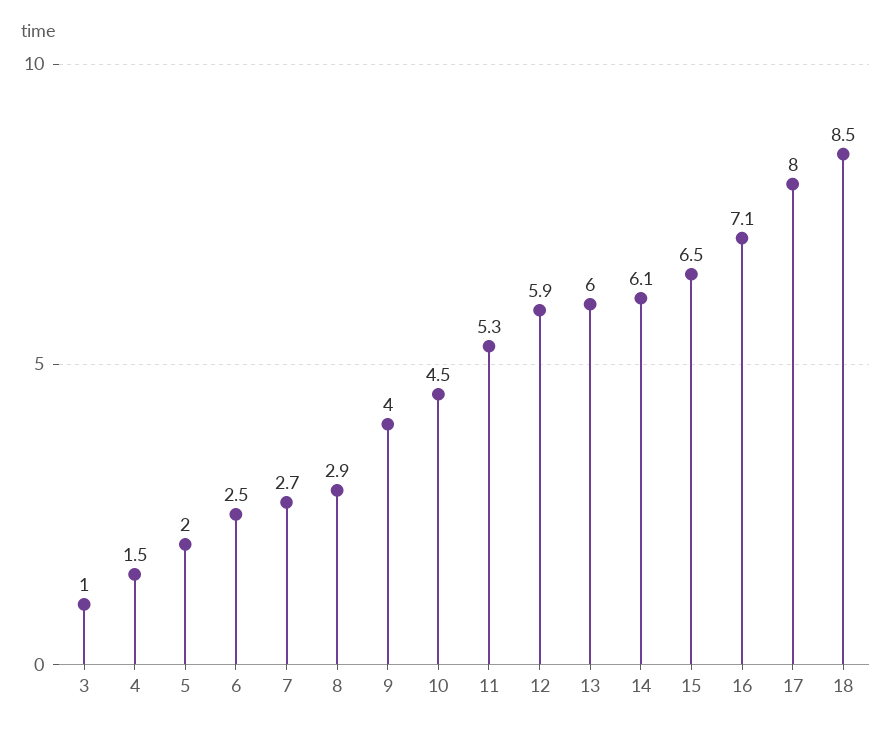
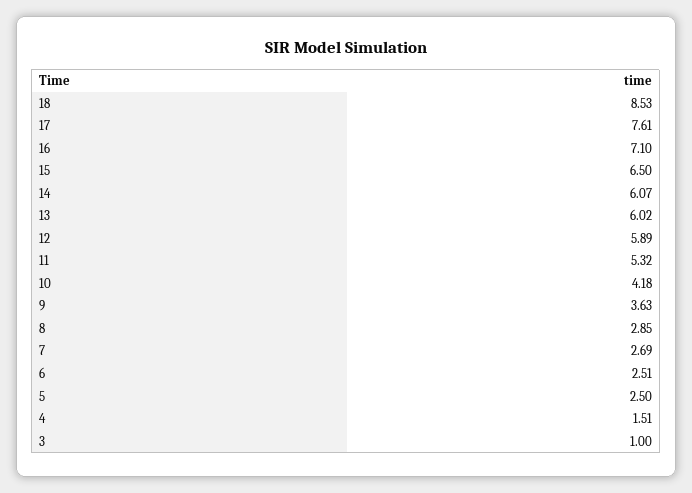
  {
    "3": 1,
    "4": 1.51,
-   "5": 2,
+   "5": 2.5,
    "6": 2.51,
    "7": 2.69,
    "8": 2.85,
-   "9": 4,
+   "9": 3.63,
-   "10": 4.5,
+   "10": 4.18,
    "11": 5.32,
    "12": 5.89,
    "13": 6.02,
    "14": 6.07,
    "15": 6.5,
    "16": 7.1,
-   "17": 8,
+   "17": 7.61,
    "18": 8.53
  }

